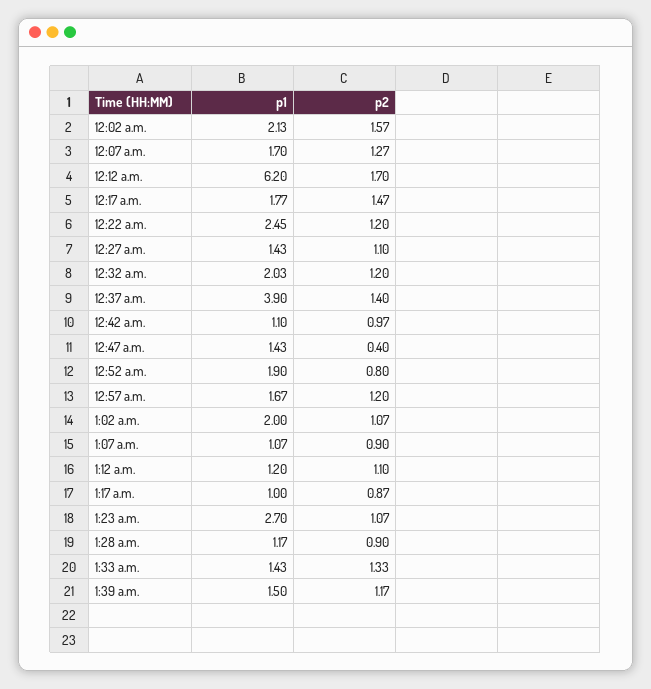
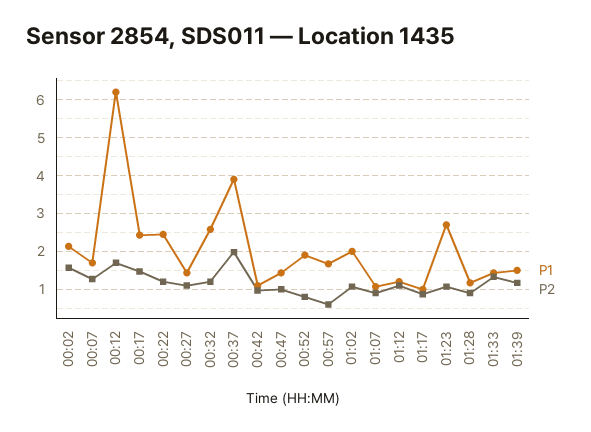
  {
    "p1": {
      "12:02 a.m.": 2.13,
      "12:07 a.m.": 1.7,
      "12:12 a.m.": 6.2,
-     "12:17 a.m.": 1.77,
+     "12:17 a.m.": 2.4,
      "12:22 a.m.": 2.45,
      "12:27 a.m.": 1.43,
-     "12:32 a.m.": 2.03,
+     "12:32 a.m.": 2.6,
      "12:37 a.m.": 3.9,
      "12:42 a.m.": 1.1,
      "12:47 a.m.": 1.43,
      "12:52 a.m.": 1.9,
      "12:57 a.m.": 1.67,
      "1:02 a.m.": 2,
      "1:07 a.m.": 1.07,
      "1:12 a.m.": 1.2,
      "1:17 a.m.": 1,
      "1:23 a.m.": 2.7,
      "1:28 a.m.": 1.17,
      "1:33 a.m.": 1.43,
      "1:39 a.m.": 1.5
    },
    "p2": {
      "12:02 a.m.": 1.57,
      "12:07 a.m.": 1.27,
      "12:12 a.m.": 1.7,
      "12:17 a.m.": 1.47,
      "12:22 a.m.": 1.2,
      "12:27 a.m.": 1.1,
      "12:32 a.m.": 1.2,
-     "12:37 a.m.": 1.4,
+     "12:37 a.m.": 2,
      "12:42 a.m.": 0.97,
-     "12:47 a.m.": 0.4,
+     "12:47 a.m.": 1,
      "12:52 a.m.": 0.8,
-     "12:57 a.m.": 1.2,
+     "12:57 a.m.": 0.6,
      "1:02 a.m.": 1.07,
      "1:07 a.m.": 0.9,
      "1:12 a.m.": 1.1,
      "1:17 a.m.": 0.87,
      "1:23 a.m.": 1.07,
      "1:28 a.m.": 0.9,
      "1:33 a.m.": 1.33,
      "1:39 a.m.": 1.17
    }
  }

